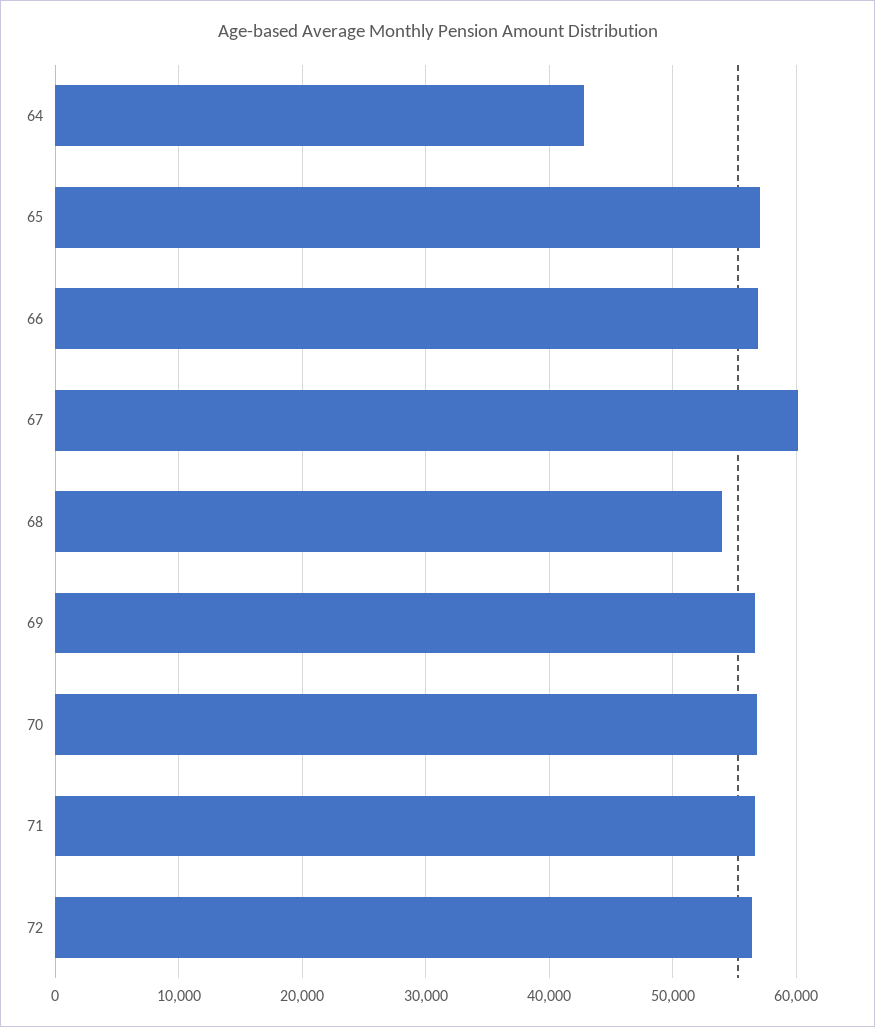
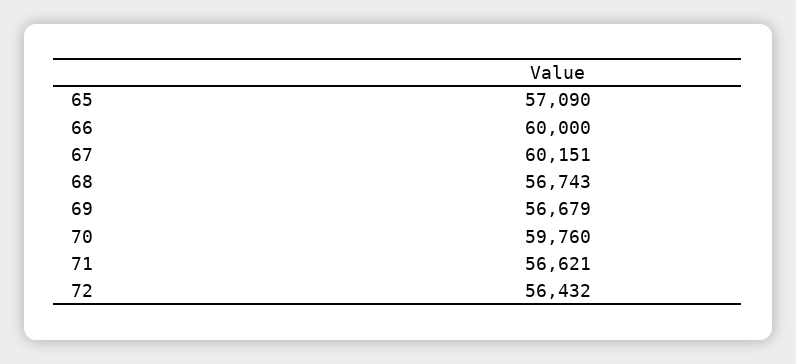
  {
-   "64": 43000,
    "65": 57090,
-   "66": 57000,
+   "66": 60000,
    "67": 60151,
-   "68": 54000,
+   "68": 56743,
    "69": 56679,
-   "70": 57000,
+   "70": 59760,
    "71": 56621,
    "72": 56432
  }

